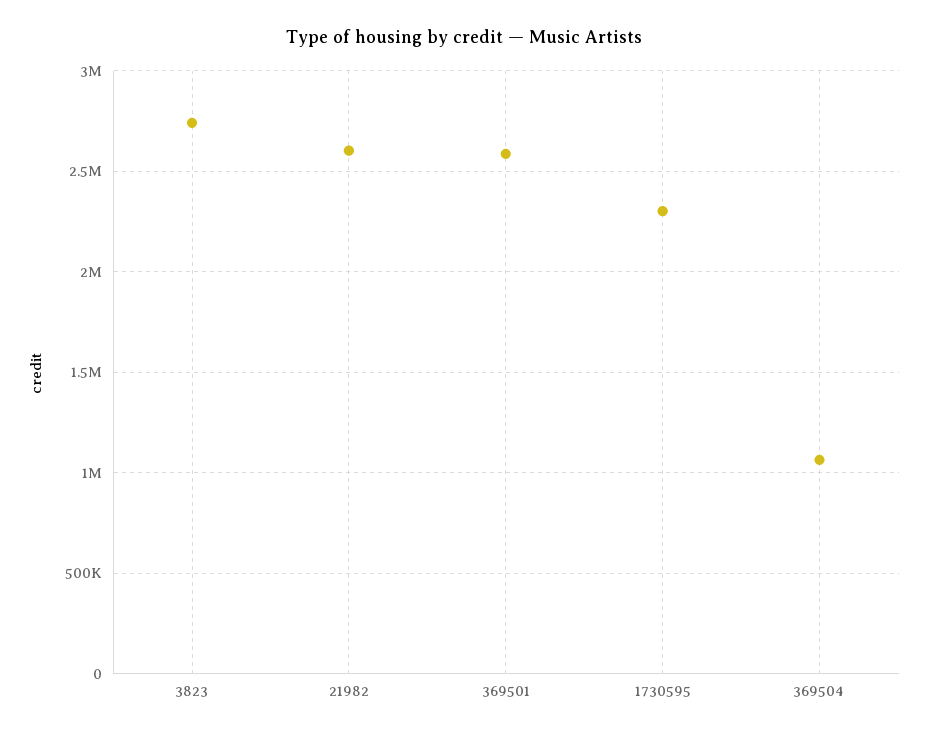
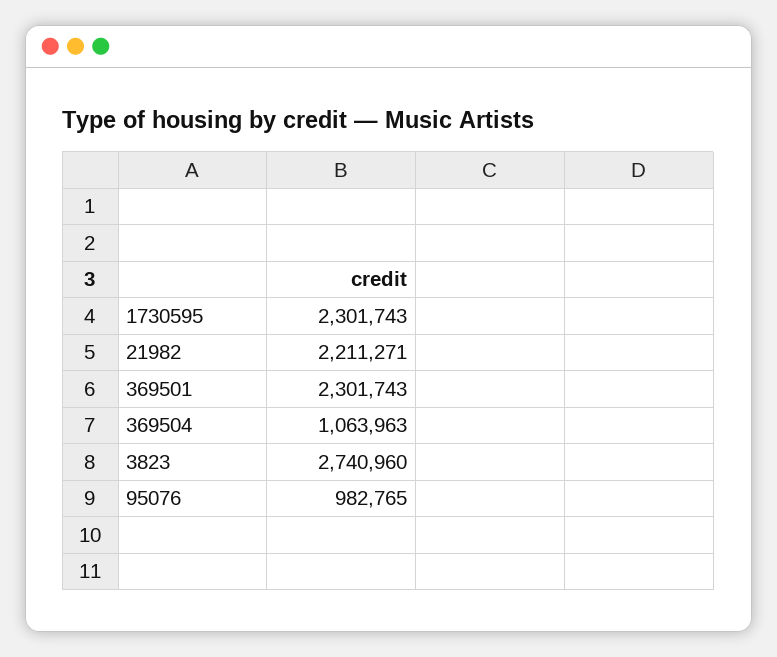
  {
    "3823": 2740960,
-   "21982": 2600000,
+   "21982": 2211271,
-   "369501": 2600000,
+   "369501": 2301743,
    "1730595": 2301743,
-   "369504": 1063963
+   "369504": 1063963,
+   "95076": 982765
  }

